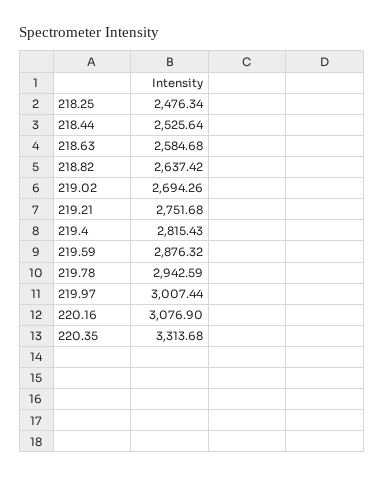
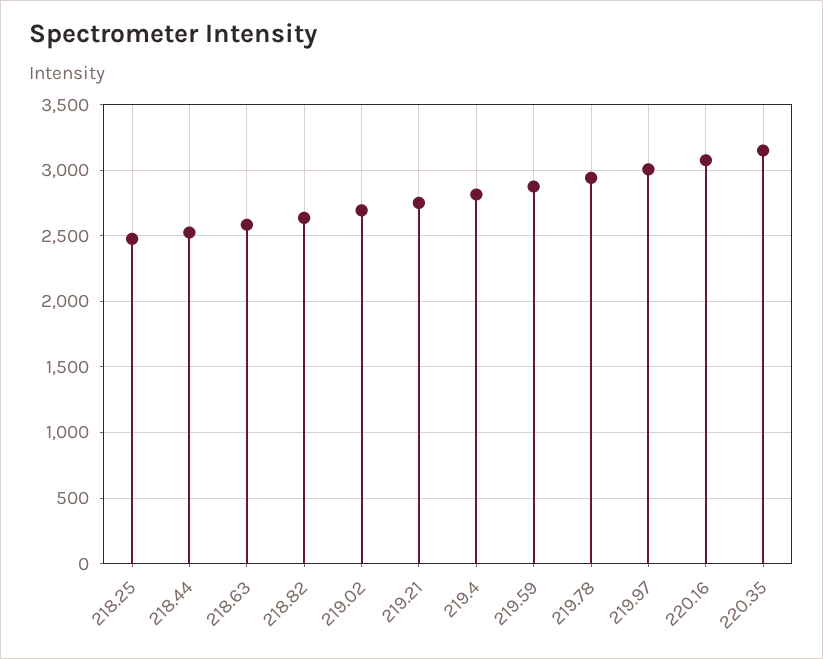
  {
    "218.25": 2476.34,
    "218.44": 2525.64,
    "218.63": 2584.68,
    "218.82": 2637.42,
    "219.02": 2694.26,
    "219.21": 2751.68,
    "219.4": 2815.43,
    "219.59": 2876.32,
    "219.78": 2942.59,
    "219.97": 3007.44,
    "220.16": 3076.9,
-   "220.35": 3313.68
+   "220.35": 3150
  }

